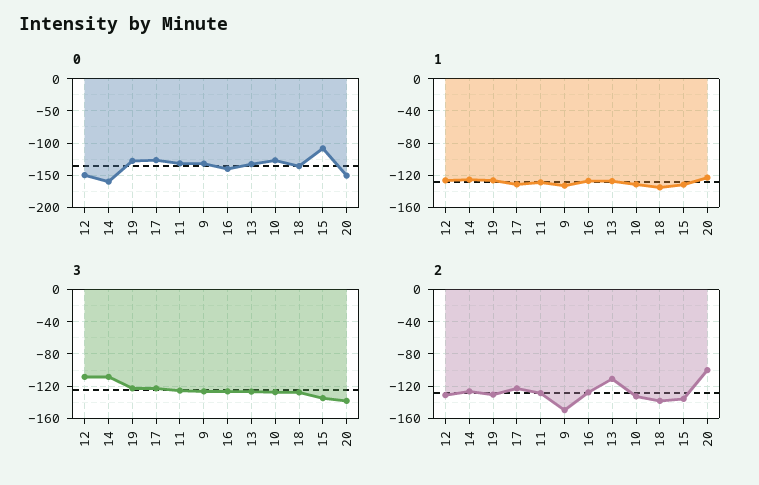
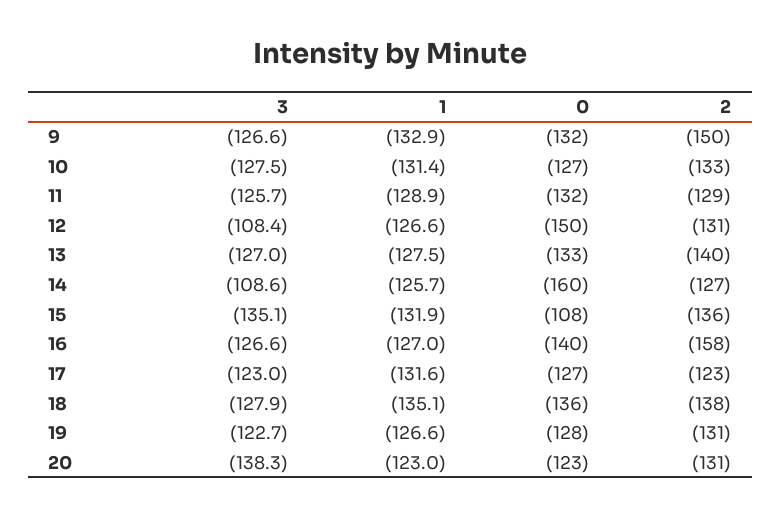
  {
    "0": {
      "12": -150,
      "14": -160,
      "19": -128,
      "17": -127,
      "11": -132,
      "9": -132,
      "16": -140,
      "13": -133,
      "10": -127,
      "18": -136,
      "15": -108,
-     "20": -150
+     "20": -123
    },
    "1": {
      "12": -126.6,
      "14": -125.7,
      "19": -126.6,
      "17": -131.6,
      "11": -128.9,
      "9": -132.9,
      "16": -127,
      "13": -127.5,
      "10": -131.4,
      "18": -135.1,
      "15": -131.9,
      "20": -123
    },
    "3": {
      "12": -108.4,
      "14": -108.6,
      "19": -122.7,
      "17": -123,
      "11": -125.7,
      "9": -126.6,
      "16": -126.6,
      "13": -127,
      "10": -127.5,
      "18": -127.9,
      "15": -135.1,
      "20": -138.3
    },
    "2": {
      "12": -131,
      "14": -127,
      "19": -131,
      "17": -123,
      "11": -129,
      "9": -150,
-     "16": -130,
+     "16": -158,
-     "13": -110,
+     "13": -140,
      "10": -133,
      "18": -138,
      "15": -136,
-     "20": -100
+     "20": -131
    }
  }

